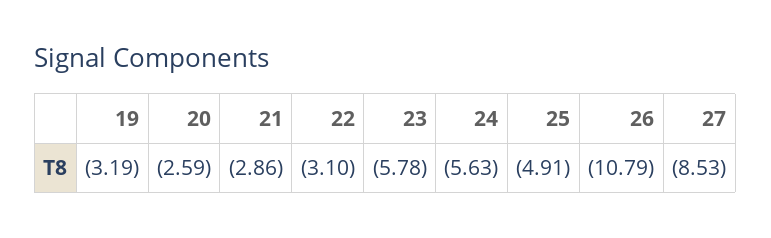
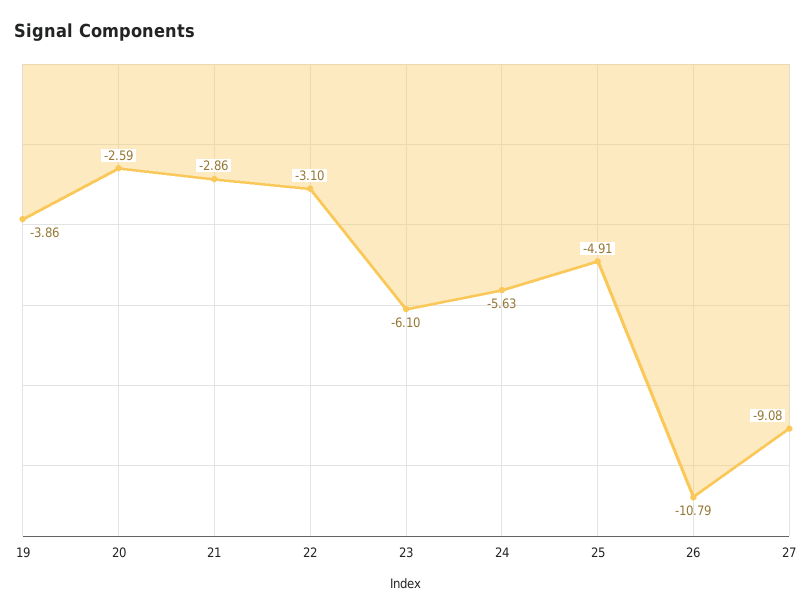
  {
-   "19": -3.19,
+   "19": -3.86,
    "20": -2.59,
    "21": -2.86,
    "22": -3.1,
-   "23": -5.78,
+   "23": -6.1,
    "24": -5.63,
    "25": -4.91,
    "26": -10.79,
-   "27": -8.53
+   "27": -9.08
  }

